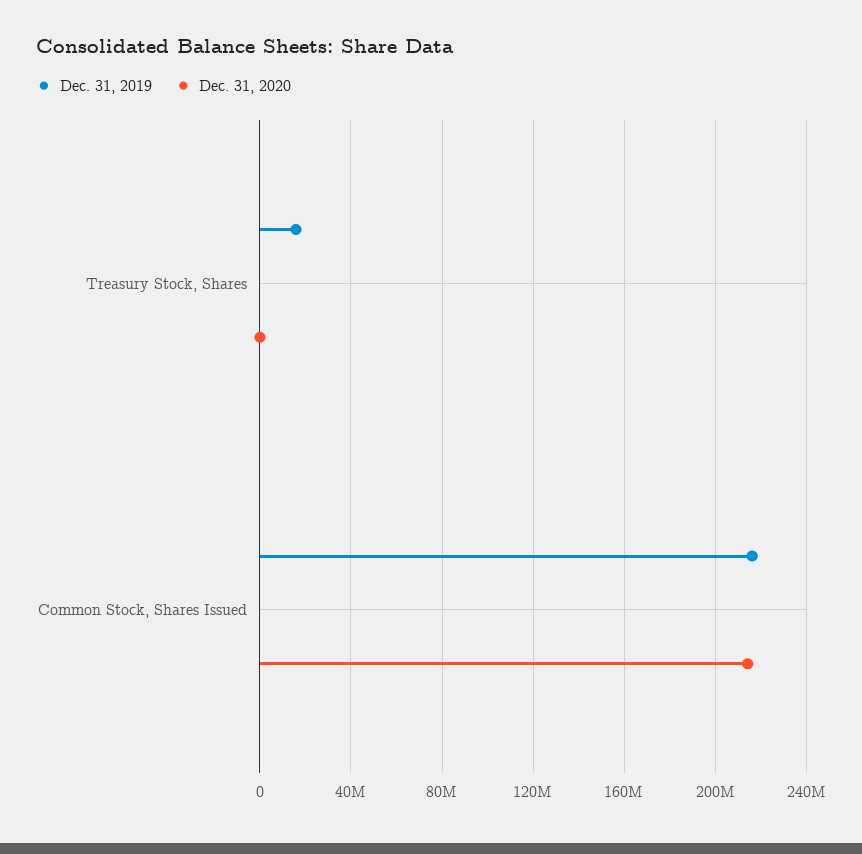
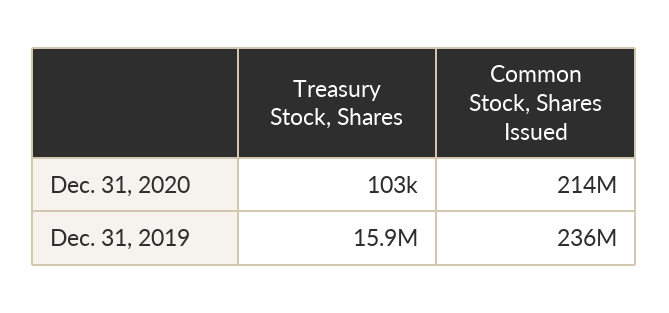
  {
    "Dec. 31, 2019": {
      "Treasury Stock, Shares": 15900000,
-     "Common Stock, Shares Issued": 215000000
+     "Common Stock, Shares Issued": 236000000
    },
    "Dec. 31, 2020": {
      "Treasury Stock, Shares": 103000,
      "Common Stock, Shares Issued": 214000000
    }
  }

